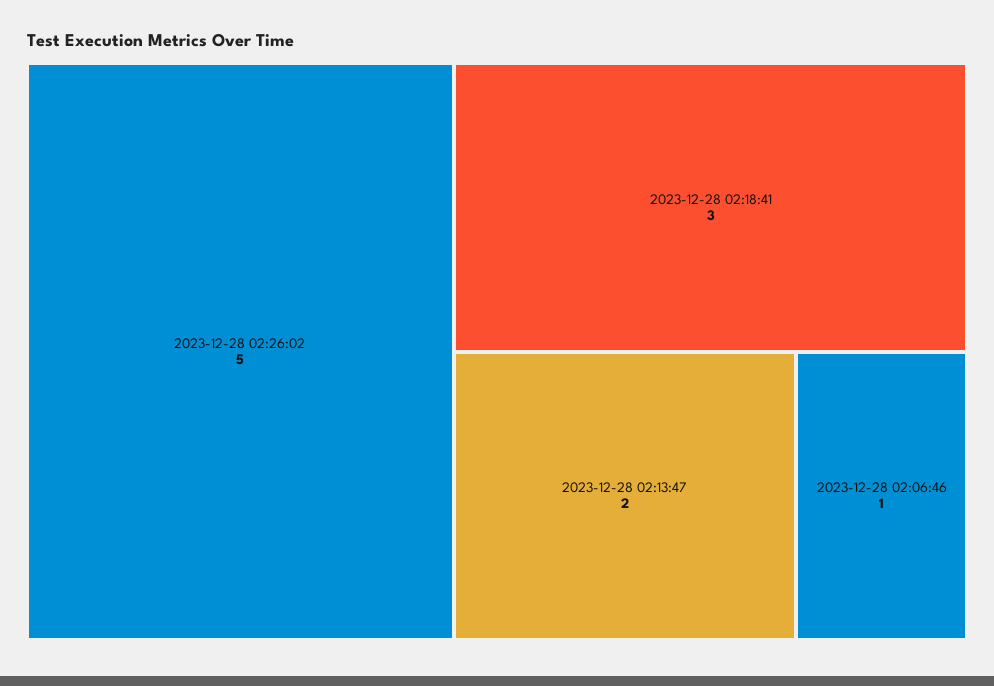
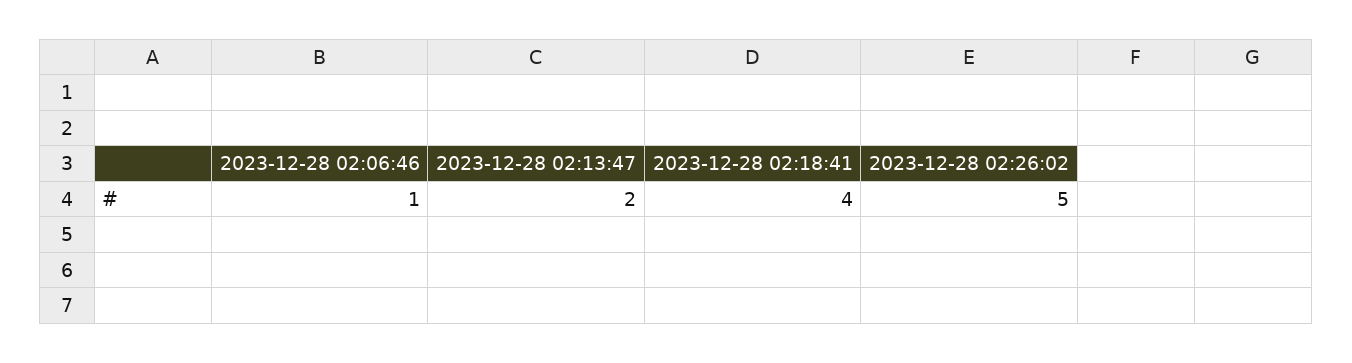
  {
    "2023-12-28 02:26:02": 5,
-   "2023-12-28 02:18:41": 3,
+   "2023-12-28 02:18:41": 4,
    "2023-12-28 02:13:47": 2,
    "2023-12-28 02:06:46": 1
  }

